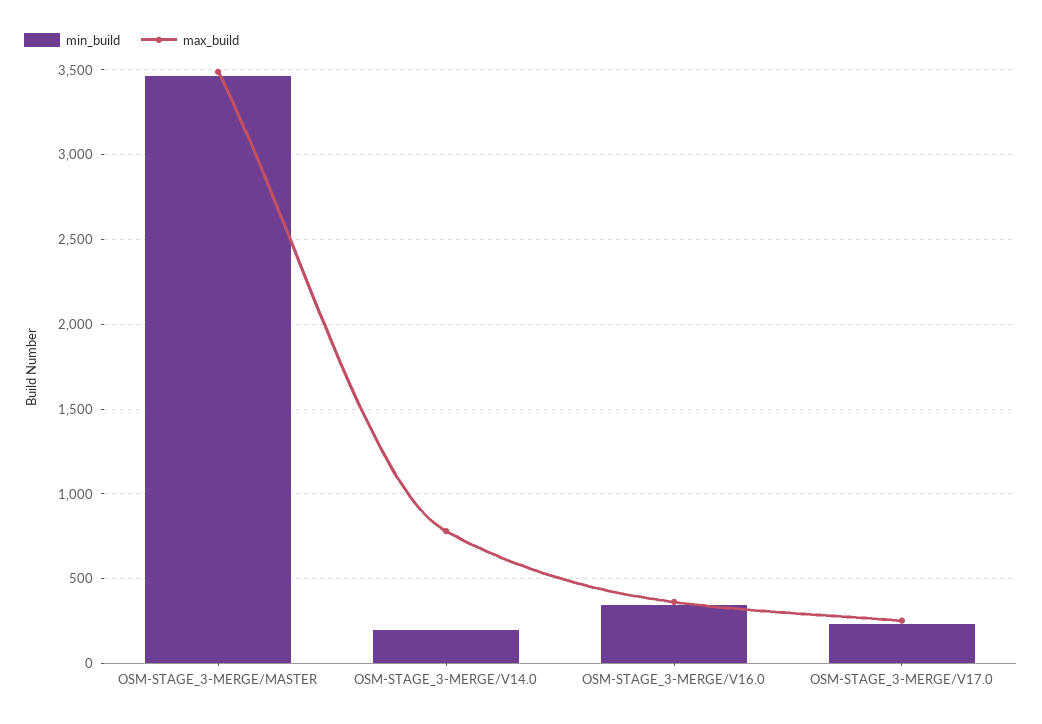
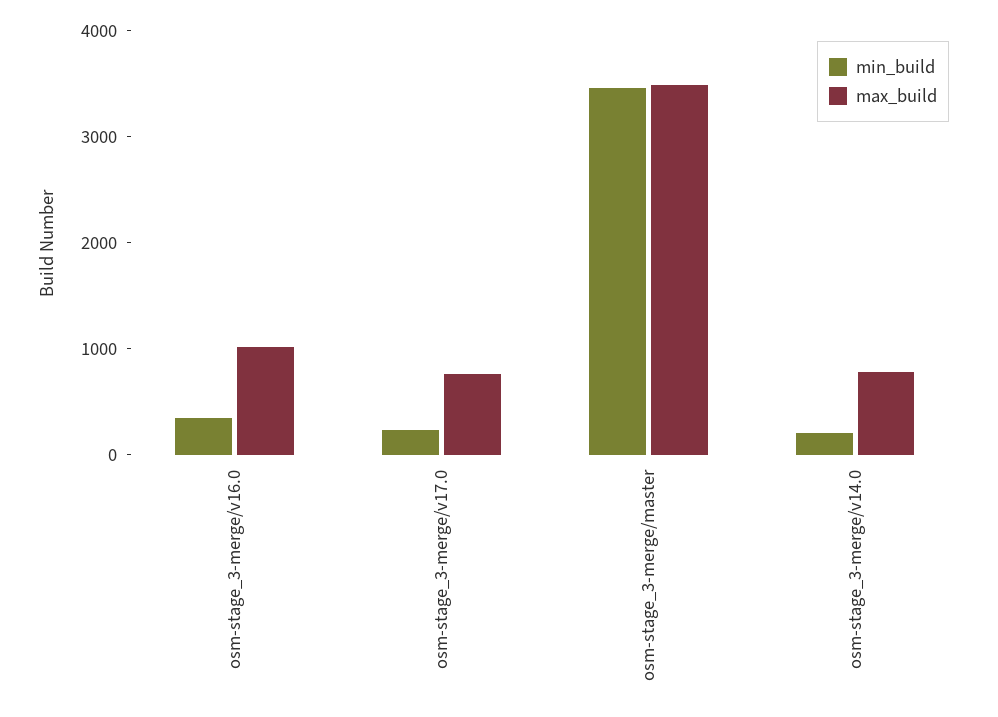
  {
    "min_build": {
      "OSM-STAGE_3-MERGE/MASTER": 3450,
      "OSM-STAGE_3-MERGE/V14.0": 200,
      "OSM-STAGE_3-MERGE/V16.0": 350,
      "OSM-STAGE_3-MERGE/V17.0": 250
    },
    "max_build": {
      "OSM-STAGE_3-MERGE/MASTER": 3500,
      "OSM-STAGE_3-MERGE/V14.0": 800,
-     "OSM-STAGE_3-MERGE/V16.0": 350,
+     "OSM-STAGE_3-MERGE/V16.0": 1000,
-     "OSM-STAGE_3-MERGE/V17.0": 250
+     "OSM-STAGE_3-MERGE/V17.0": 800
    }
  }

